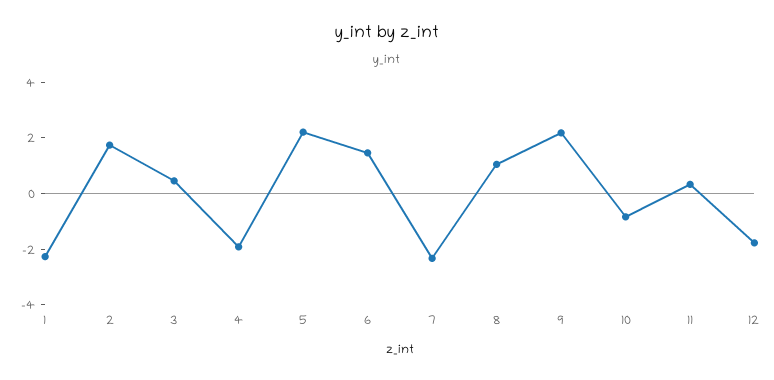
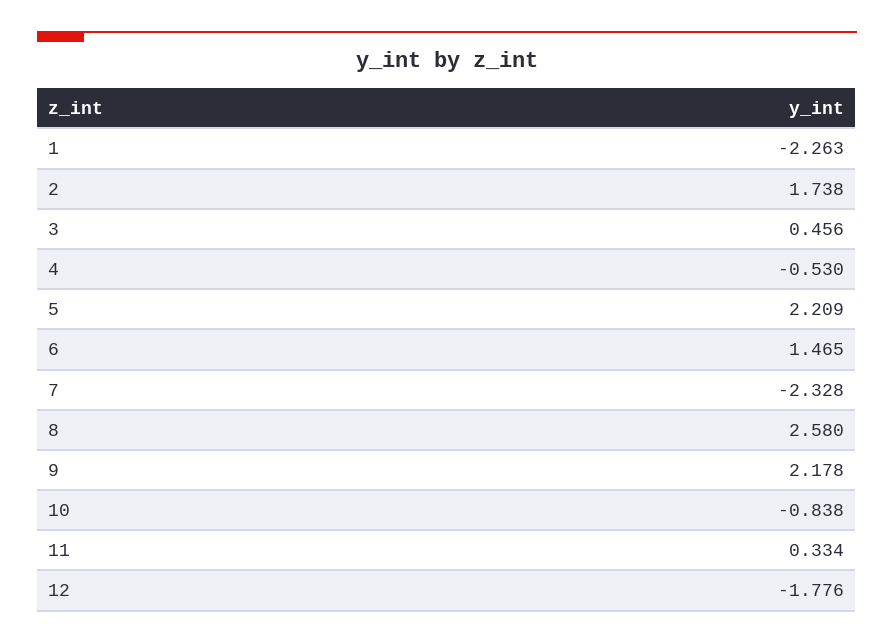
  {
    "1": -2.263,
    "2": 1.738,
    "3": 0.456,
-   "4": -2,
+   "4": -0.53,
    "5": 2.209,
    "6": 1.465,
    "7": -2.328,
-   "8": 1,
+   "8": 2.58,
    "9": 2.178,
    "10": -0.838,
    "11": 0.334,
    "12": -1.776
  }

